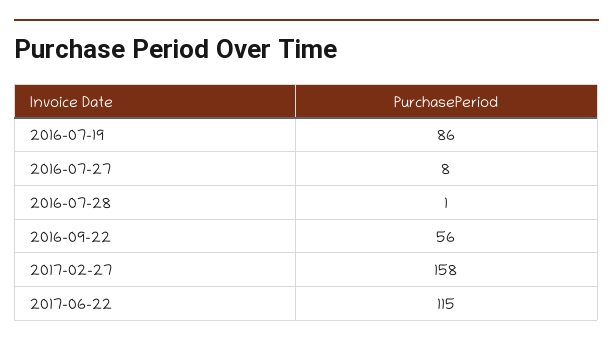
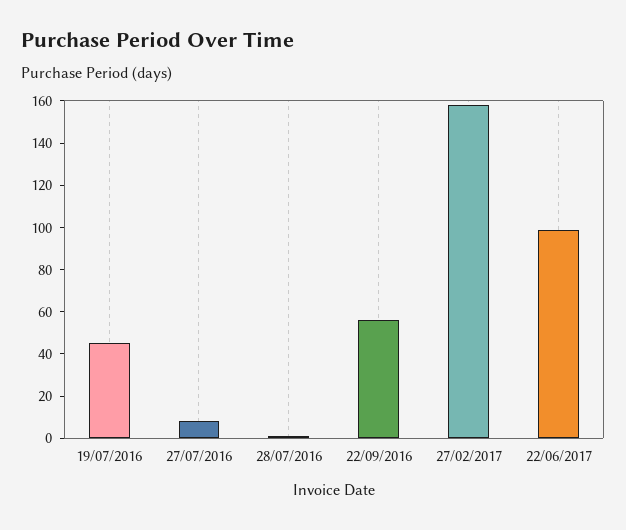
  {
-   "2016-07-19": 86,
+   "2016-07-19": 45,
    "2016-07-27": 8,
    "2016-07-28": 1,
    "2016-09-22": 56,
    "2017-02-27": 158,
-   "2017-06-22": 115
+   "2017-06-22": 100
  }

